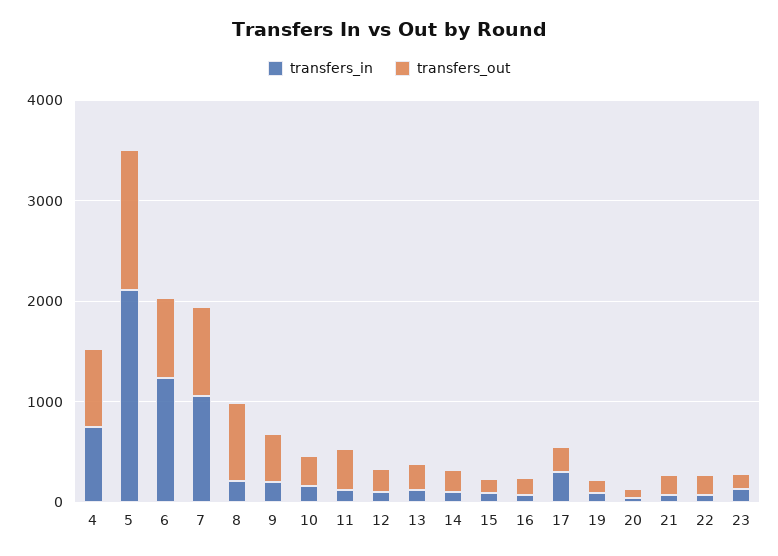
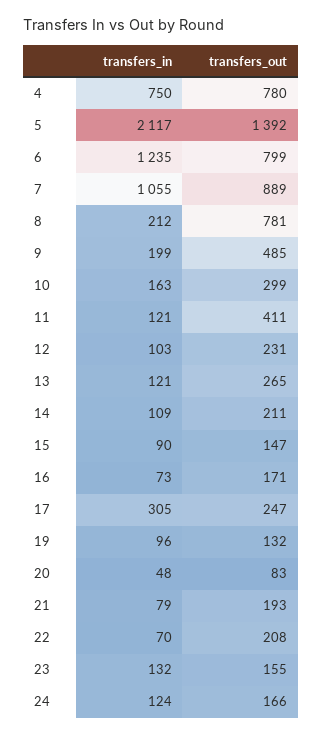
  {
    "transfers_in": {
      "4": 750,
      "5": 2117,
      "6": 1235,
      "7": 1055,
      "8": 212,
      "9": 199,
      "10": 163,
      "11": 121,
      "12": 103,
      "13": 121,
      "14": 109,
      "15": 90,
      "16": 73,
      "17": 305,
      "19": 96,
      "20": 48,
      "21": 79,
      "22": 70,
-     "23": 132
+     "23": 132,
+     "24": 124
    },
    "transfers_out": {
      "4": 780,
      "5": 1392,
      "6": 799,
      "7": 889,
      "8": 781,
      "9": 485,
      "10": 299,
      "11": 411,
      "12": 231,
      "13": 265,
      "14": 211,
      "15": 147,
      "16": 171,
      "17": 247,
      "19": 132,
      "20": 83,
      "21": 193,
      "22": 208,
-     "23": 155
+     "23": 155,
+     "24": 166
    }
  }

